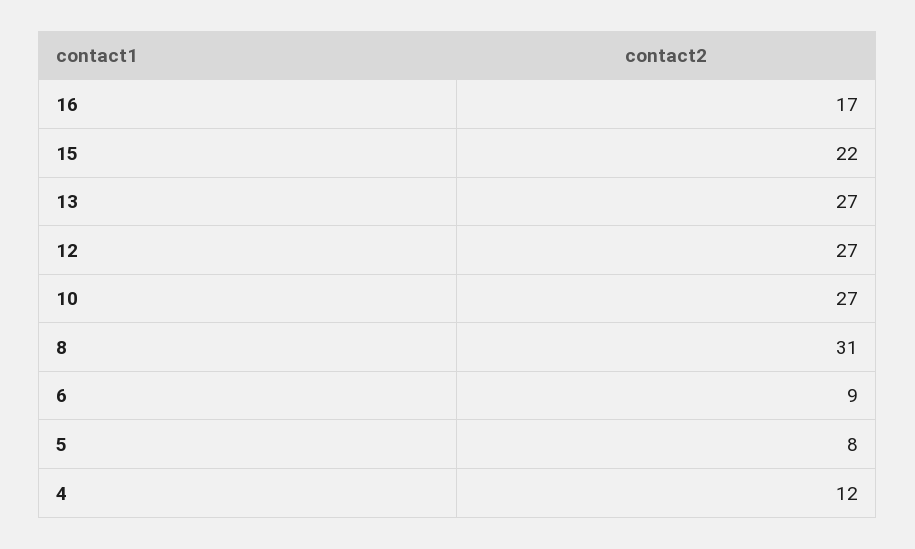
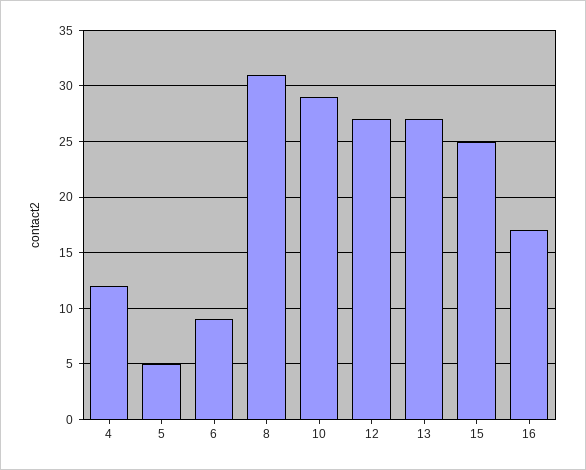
  {
    "16": 17,
-   "15": 22,
+   "15": 25,
    "13": 27,
    "12": 27,
-   "10": 27,
+   "10": 29,
    "8": 31,
    "6": 9,
-   "5": 8,
+   "5": 5,
    "4": 12
  }

